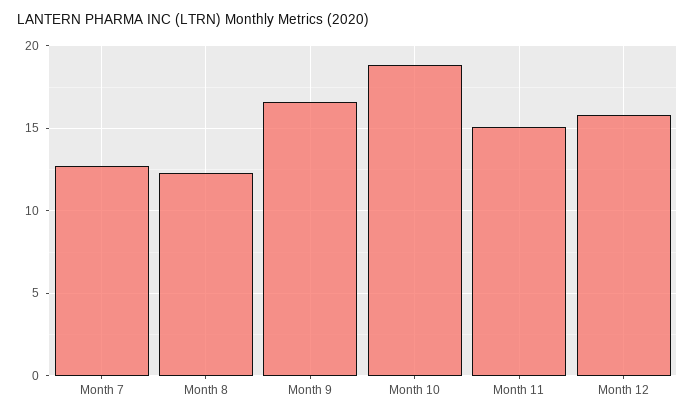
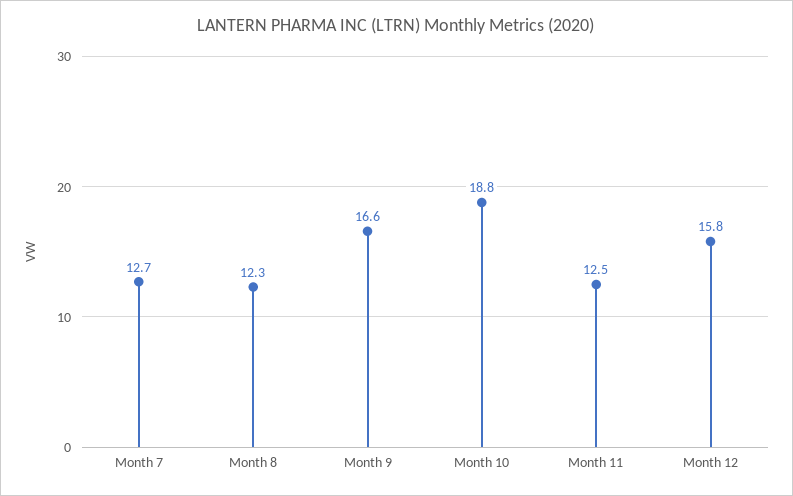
  {
    "Month 7": 12.7,
    "Month 8": 12.3,
    "Month 9": 16.6,
    "Month 10": 18.8,
-   "Month 11": 15,
+   "Month 11": 12.5,
    "Month 12": 15.8
  }

